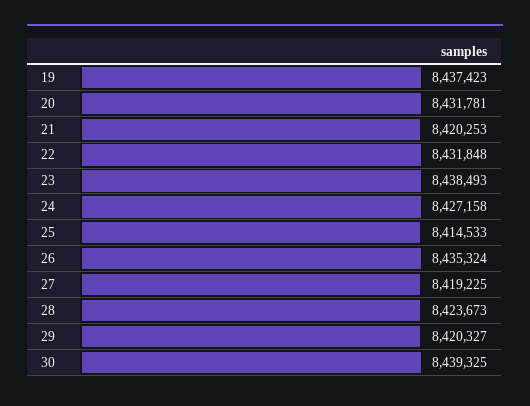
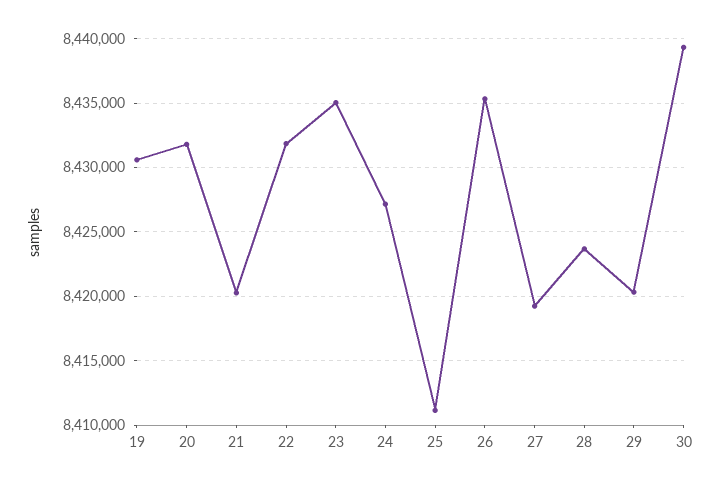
  {
-   "19": 8437423,
+   "19": 8430500,
    "20": 8431781,
    "21": 8420253,
    "22": 8431848,
-   "23": 8438493,
+   "23": 8435000,
    "24": 8427158,
-   "25": 8414533,
+   "25": 8411000,
    "26": 8435324,
    "27": 8419225,
    "28": 8423673,
    "29": 8420327,
    "30": 8439325
  }

